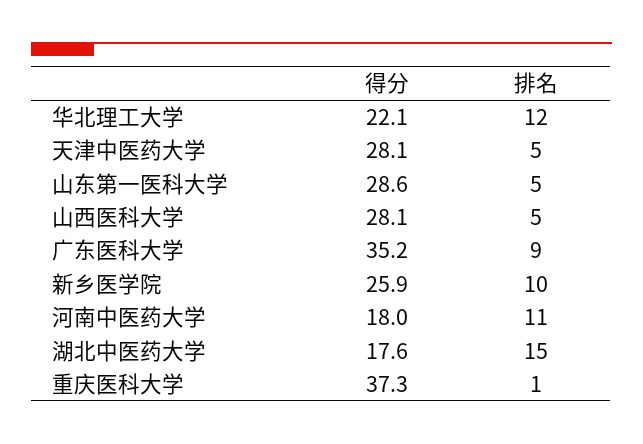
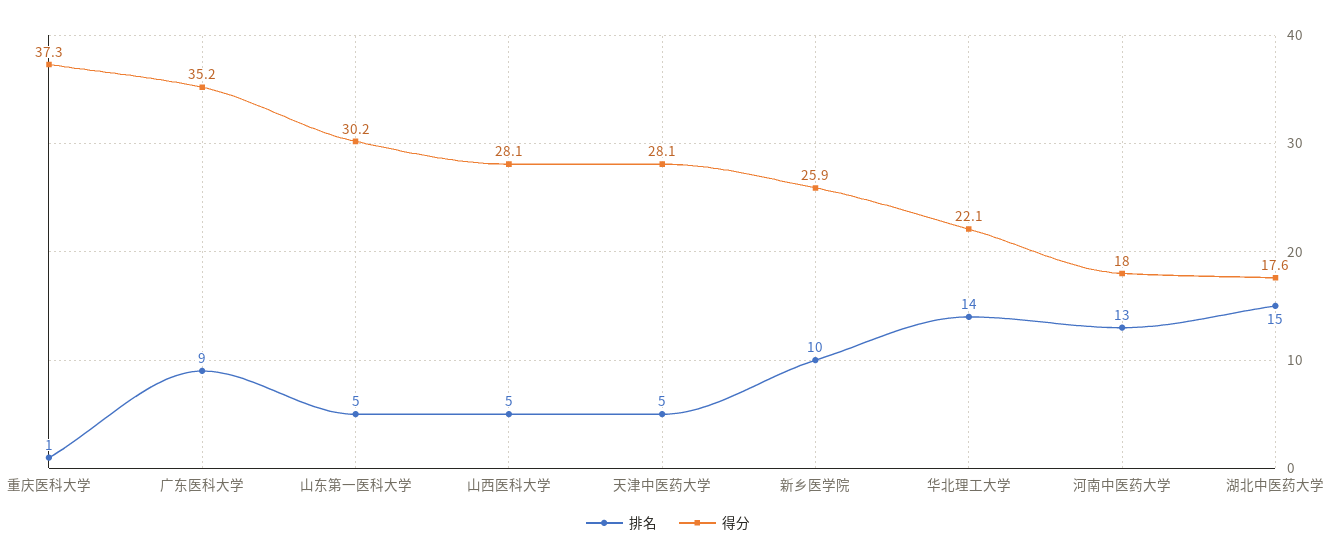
  {
    "得分": {
      "华北理工大学": 22.1,
      "天津中医药大学": 28.1,
-     "山东第一医科大学": 28.6,
+     "山东第一医科大学": 30.2,
      "山西医科大学": 28.1,
      "广东医科大学": 35.2,
      "新乡医学院": 25.9,
      "河南中医药大学": 18,
      "湖北中医药大学": 17.6,
      "重庆医科大学": 37.3
    },
    "排名": {
-     "华北理工大学": 12,
+     "华北理工大学": 14,
      "天津中医药大学": 5,
      "山东第一医科大学": 5,
      "山西医科大学": 5,
      "广东医科大学": 9,
      "新乡医学院": 10,
-     "河南中医药大学": 11,
+     "河南中医药大学": 13,
      "湖北中医药大学": 15,
      "重庆医科大学": 1
    }
  }

